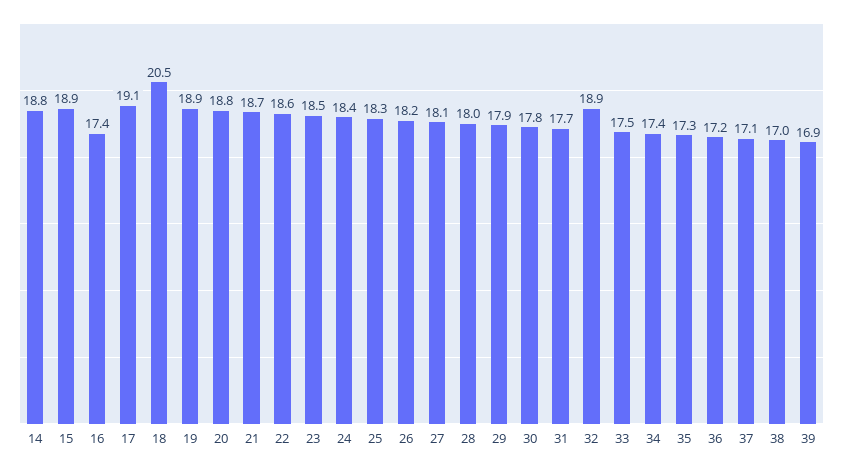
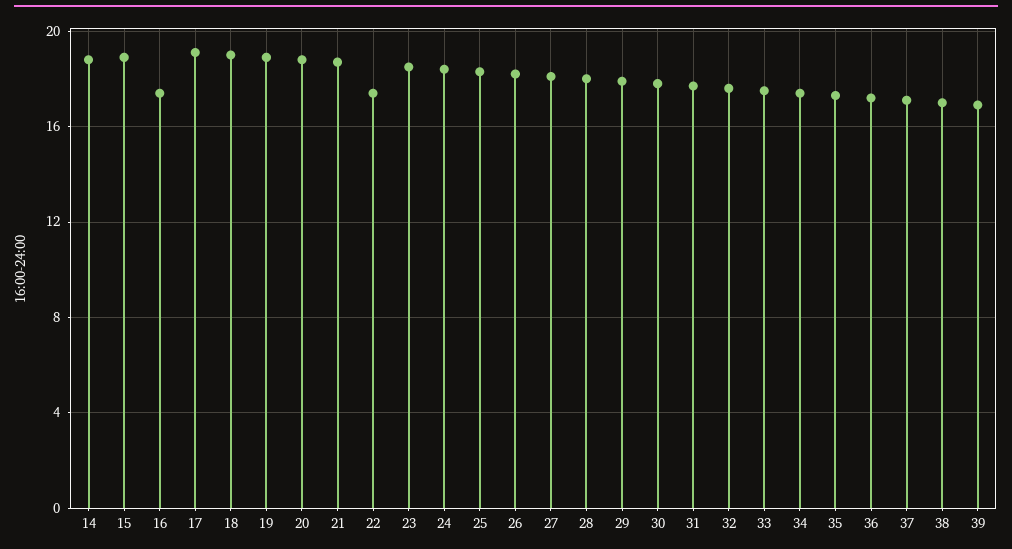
  {
    "14": 18.8,
    "15": 18.9,
    "16": 17.4,
    "17": 19.1,
-   "18": 20.5,
+   "18": 19,
    "19": 18.9,
    "20": 18.8,
    "21": 18.7,
-   "22": 18.6,
+   "22": 17.5,
    "23": 18.5,
    "24": 18.4,
    "25": 18.3,
    "26": 18.2,
    "27": 18.1,
    "28": 18,
    "29": 17.9,
    "30": 17.8,
    "31": 17.7,
-   "32": 18.9,
+   "32": 17.5,
    "33": 17.5,
    "34": 17.4,
    "35": 17.3,
    "36": 17.2,
    "37": 17.1,
    "38": 17,
    "39": 16.9
  }

